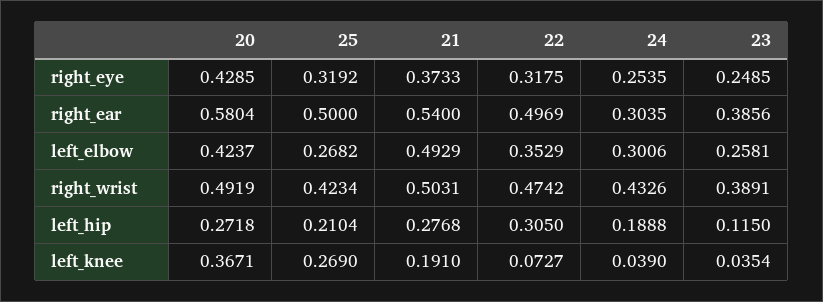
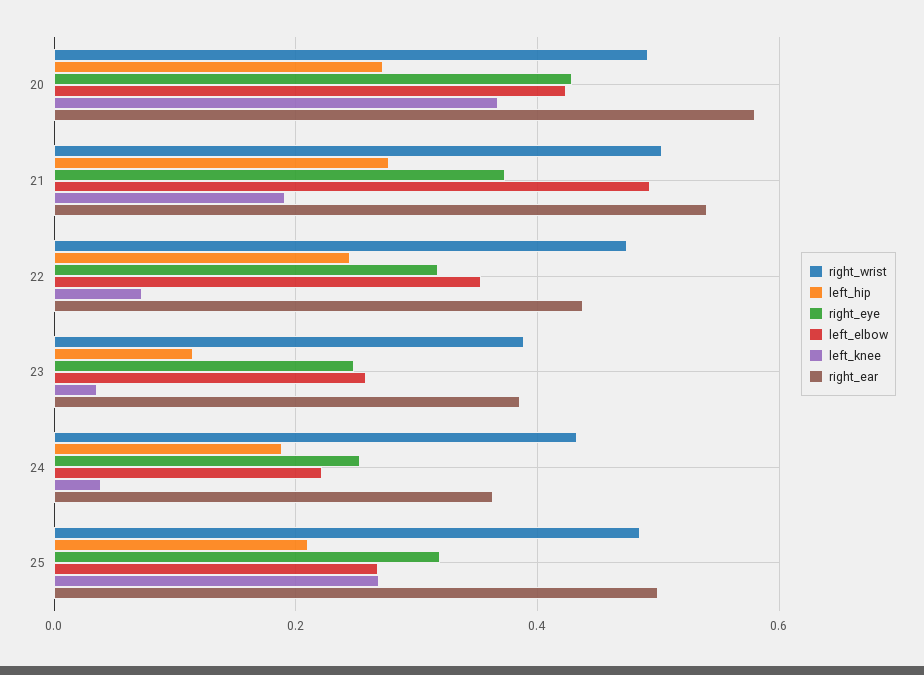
  {
    "right_eye": {
      "20": 0.4285,
      "25": 0.3192,
      "21": 0.3733,
      "22": 0.3175,
      "24": 0.2535,
      "23": 0.2485
    },
    "right_ear": {
      "20": 0.5804,
      "25": 0.5,
      "21": 0.54,
-     "22": 0.4969,
+     "22": 0.44,
-     "24": 0.3035,
+     "24": 0.36,
      "23": 0.3856
    },
    "left_elbow": {
      "20": 0.4237,
      "25": 0.2682,
      "21": 0.4929,
      "22": 0.3529,
-     "24": 0.3006,
+     "24": 0.22,
      "23": 0.2581
    },
    "right_wrist": {
      "20": 0.4919,
-     "25": 0.4234,
+     "25": 0.48,
      "21": 0.5031,
      "22": 0.4742,
      "24": 0.4326,
      "23": 0.3891
    },
    "left_hip": {
      "20": 0.2718,
      "25": 0.2104,
      "21": 0.2768,
-     "22": 0.305,
+     "22": 0.24,
      "24": 0.1888,
      "23": 0.115
    },
    "left_knee": {
      "20": 0.3671,
      "25": 0.269,
      "21": 0.191,
      "22": 0.0727,
      "24": 0.039,
      "23": 0.0354
    }
  }

